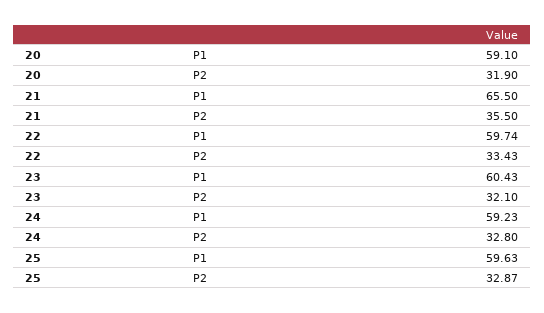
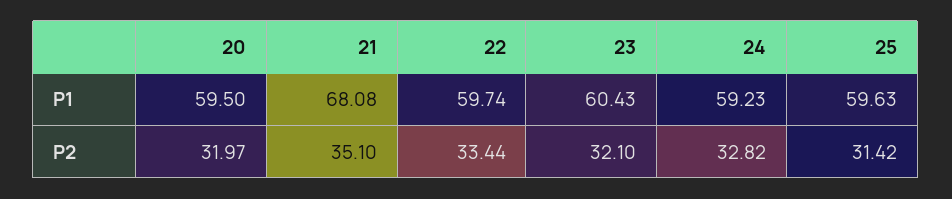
  {
    "20": {
-     "P1": 59.1,
+     "P1": 59.5,
-     "P2": 31.9
+     "P2": 31.97
    },
    "21": {
-     "P1": 65.5,
+     "P1": 68.08,
-     "P2": 35.5
+     "P2": 35.1
    },
    "22": {
      "P1": 59.74,
-     "P2": 33.43
+     "P2": 33.44
    },
    "23": {
      "P1": 60.43,
      "P2": 32.1
    },
    "24": {
      "P1": 59.23,
-     "P2": 32.8
+     "P2": 32.82
    },
    "25": {
      "P1": 59.63,
-     "P2": 32.87
+     "P2": 31.42
    }
  }

